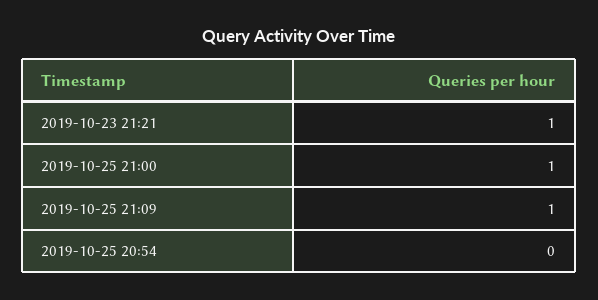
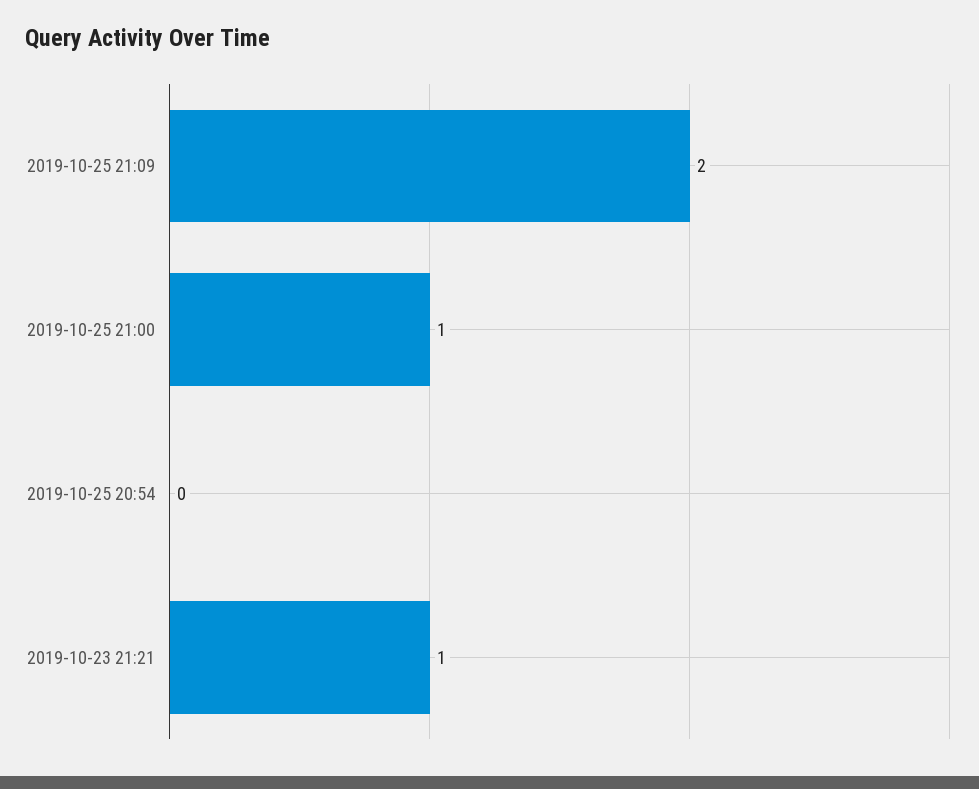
  {
    "2019-10-23 21:21": 1,
    "2019-10-25 21:00": 1,
-   "2019-10-25 21:09": 1,
+   "2019-10-25 21:09": 2,
    "2019-10-25 20:54": 0
  }

